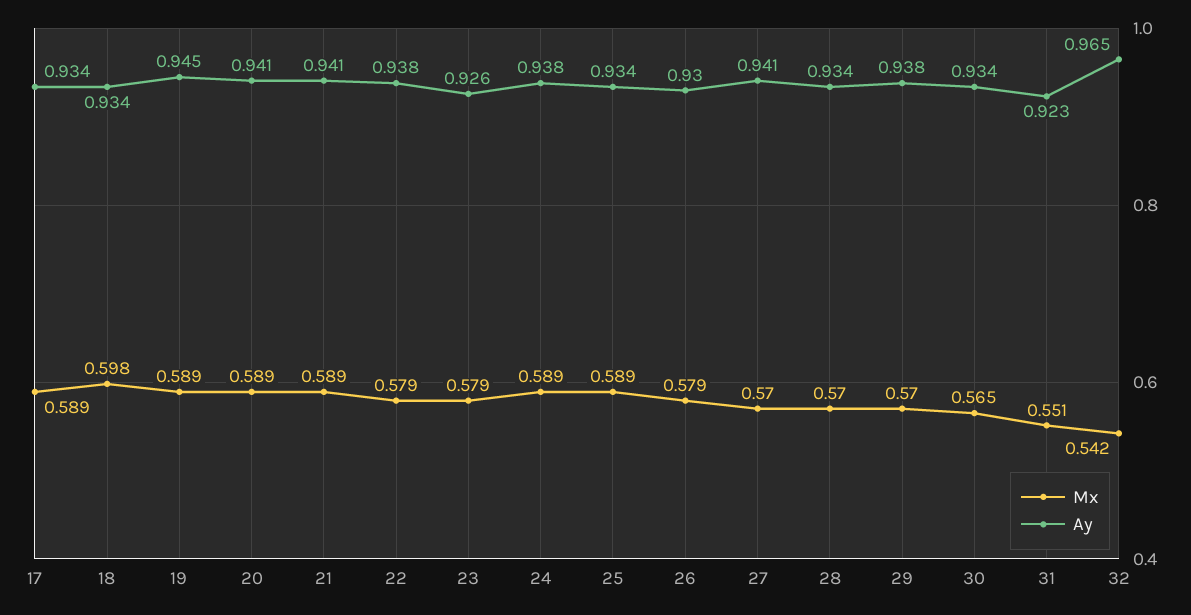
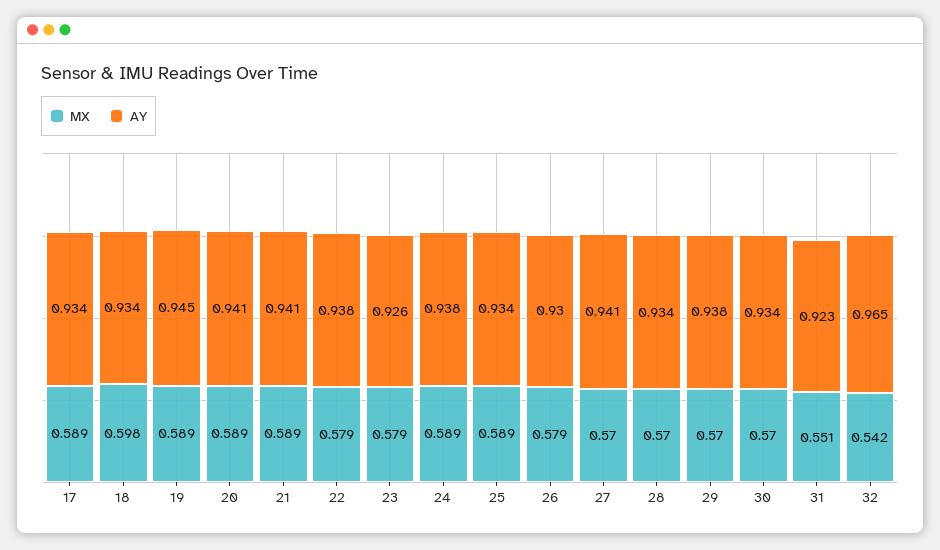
  {
    "Mx": {
      "17": 0.589,
      "18": 0.598,
      "19": 0.589,
      "20": 0.589,
      "21": 0.589,
      "22": 0.579,
      "23": 0.579,
      "24": 0.589,
      "25": 0.589,
      "26": 0.579,
      "27": 0.57,
      "28": 0.57,
      "29": 0.57,
-     "30": 0.565,
+     "30": 0.57,
      "31": 0.551,
      "32": 0.542
    },
    "Ay": {
      "17": 0.934,
      "18": 0.934,
      "19": 0.945,
      "20": 0.941,
      "21": 0.941,
      "22": 0.938,
      "23": 0.926,
      "24": 0.938,
      "25": 0.934,
      "26": 0.93,
      "27": 0.941,
      "28": 0.934,
      "29": 0.938,
      "30": 0.934,
      "31": 0.923,
      "32": 0.965
    }
  }

